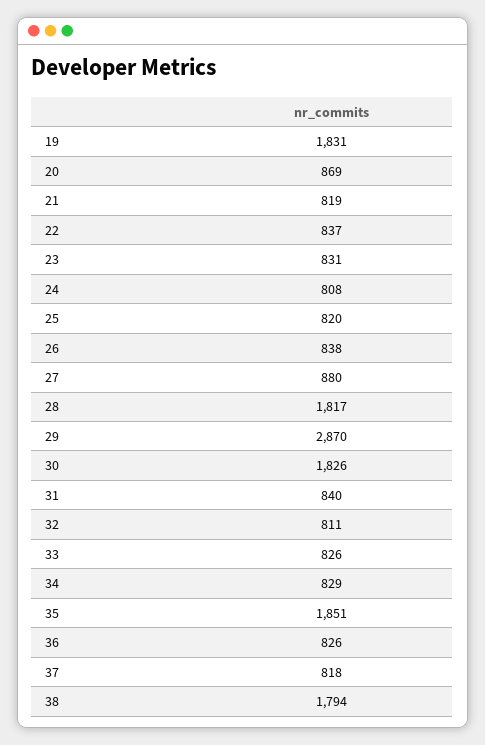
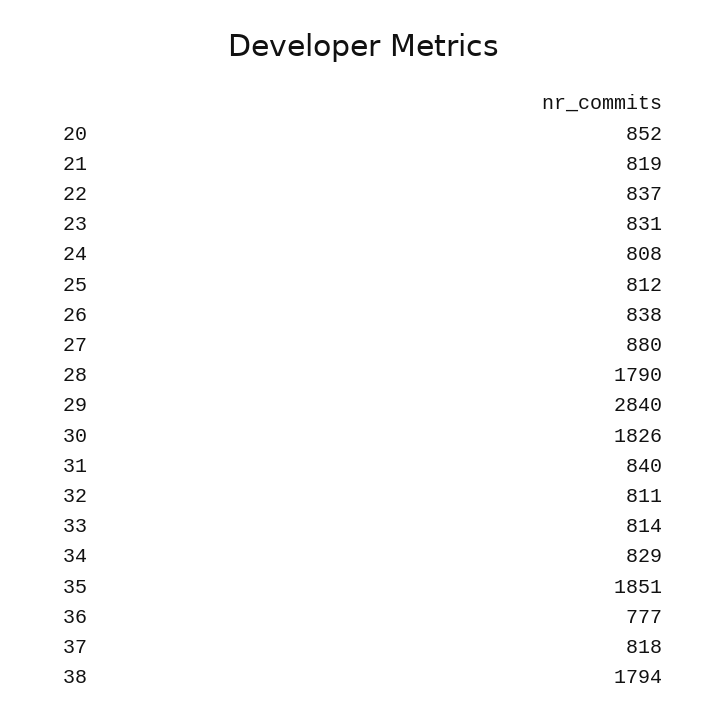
  {
-   "19": 1831,
-   "20": 869,
+   "20": 852,
    "21": 819,
    "22": 837,
    "23": 831,
    "24": 808,
-   "25": 820,
+   "25": 812,
    "26": 838,
    "27": 880,
-   "28": 1817,
+   "28": 1790,
-   "29": 2870,
+   "29": 2840,
    "30": 1826,
    "31": 840,
    "32": 811,
-   "33": 826,
+   "33": 814,
    "34": 829,
    "35": 1851,
-   "36": 826,
+   "36": 777,
    "37": 818,
    "38": 1794
  }

